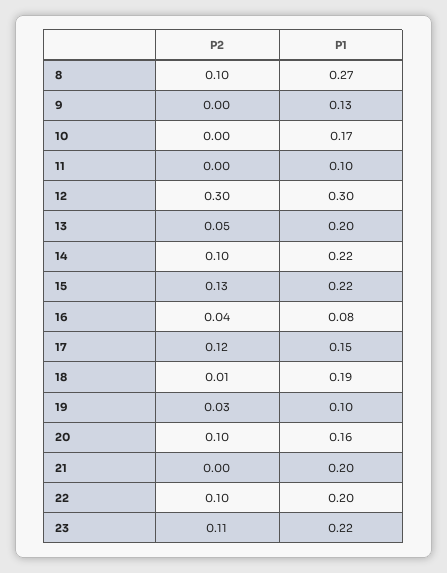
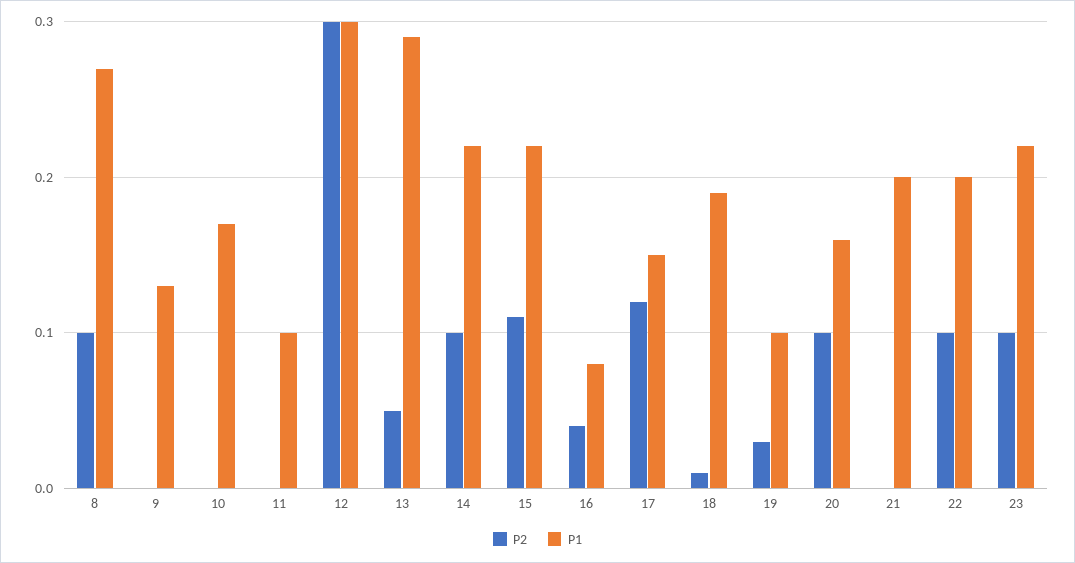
  {
    "P2": {
      "8": 0.1,
      "9": 0,
      "10": 0,
      "11": 0,
      "12": 0.3,
      "13": 0.05,
      "14": 0.1,
-     "15": 0.13,
+     "15": 0.11,
      "16": 0.04,
      "17": 0.12,
      "18": 0.01,
      "19": 0.03,
      "20": 0.1,
      "21": 0,
      "22": 0.1,
-     "23": 0.11
+     "23": 0.1
    },
    "P1": {
      "8": 0.27,
      "9": 0.13,
      "10": 0.17,
      "11": 0.1,
      "12": 0.3,
-     "13": 0.2,
+     "13": 0.29,
      "14": 0.22,
      "15": 0.22,
      "16": 0.08,
      "17": 0.15,
      "18": 0.19,
      "19": 0.1,
      "20": 0.16,
      "21": 0.2,
      "22": 0.2,
      "23": 0.22
    }
  }

